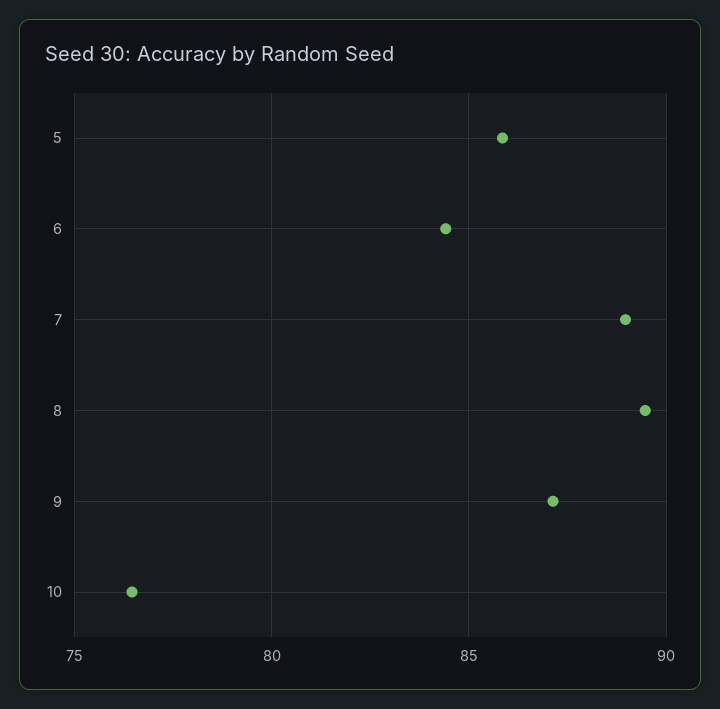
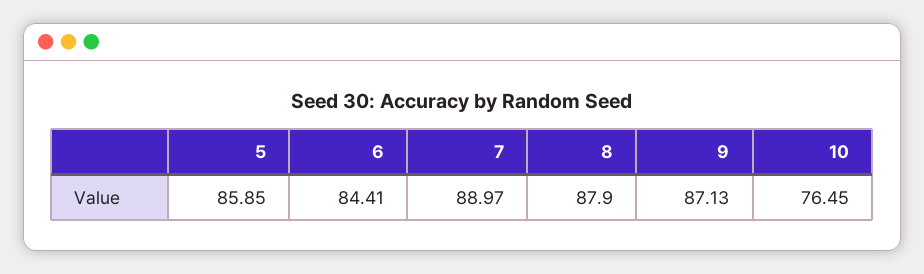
  {
    "5": 85.85,
    "6": 84.41,
    "7": 88.97,
-   "8": 89.5,
+   "8": 87.9,
    "9": 87.13,
    "10": 76.45
  }

